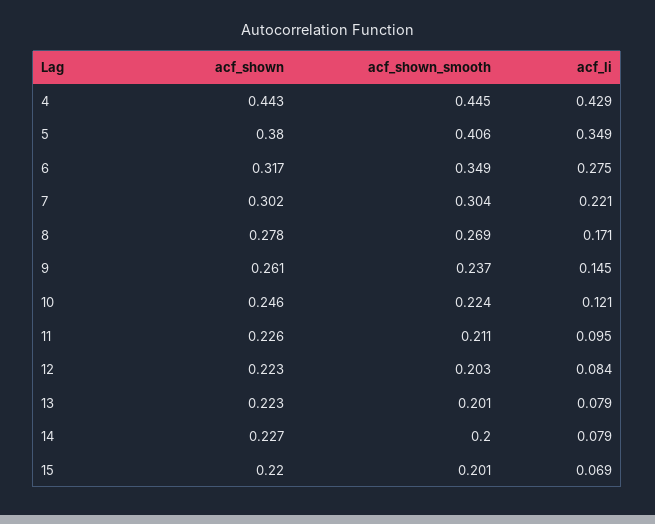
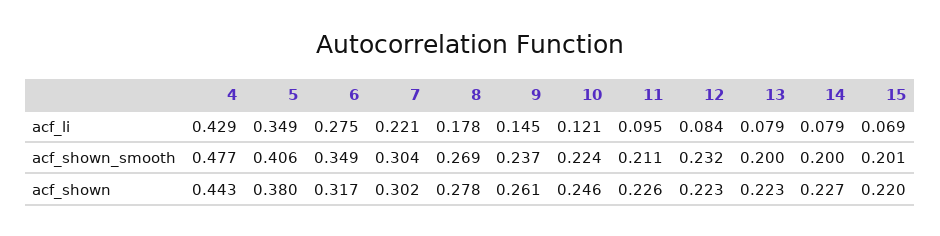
  {
    "acf_shown": {
      "4": 0.443,
      "5": 0.38,
      "6": 0.317,
      "7": 0.302,
      "8": 0.278,
      "9": 0.261,
      "10": 0.246,
      "11": 0.226,
      "12": 0.223,
      "13": 0.223,
      "14": 0.227,
      "15": 0.22
    },
    "acf_shown_smooth": {
-     "4": 0.445,
+     "4": 0.477,
      "5": 0.406,
      "6": 0.349,
      "7": 0.304,
      "8": 0.269,
      "9": 0.237,
      "10": 0.224,
      "11": 0.211,
-     "12": 0.203,
+     "12": 0.232,
-     "13": 0.201,
+     "13": 0.2,
      "14": 0.2,
      "15": 0.201
    },
    "acf_li": {
      "4": 0.429,
      "5": 0.349,
      "6": 0.275,
      "7": 0.221,
-     "8": 0.171,
+     "8": 0.178,
      "9": 0.145,
      "10": 0.121,
      "11": 0.095,
      "12": 0.084,
      "13": 0.079,
      "14": 0.079,
      "15": 0.069
    }
  }

